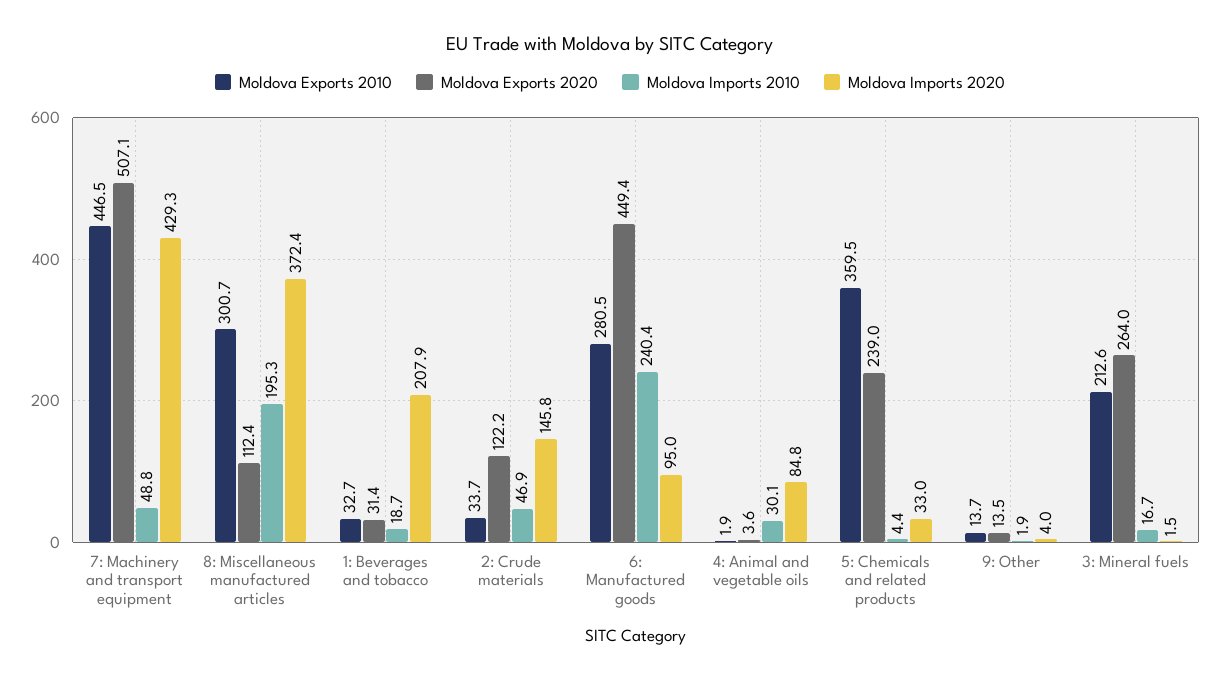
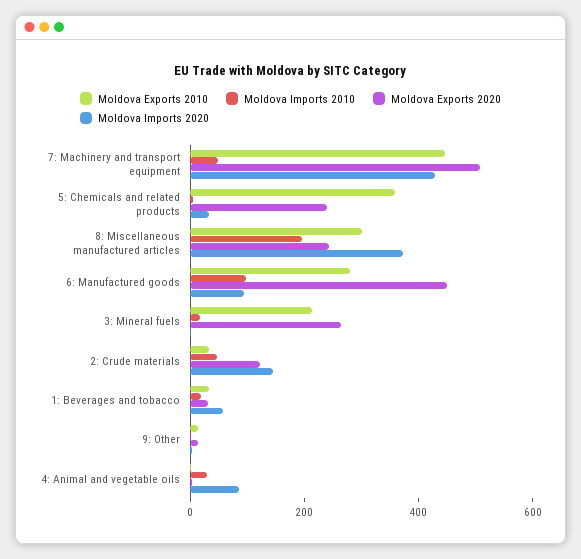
  {
    "Moldova Exports 2010": {
      "7: Machinery and transport equipment": 446.5,
      "8: Miscellaneous manufactured articles": 300.7,
      "1: Beverages and tobacco": 32.7,
      "2: Crude materials": 33.7,
      "6: Manufactured goods": 280.5,
      "4: Animal and vegetable oils": 1.9,
      "5: Chemicals and related products": 359.5,
      "9: Other": 13.7,
      "3: Mineral fuels": 212.6
    },
    "Moldova Exports 2020": {
      "7: Machinery and transport equipment": 507.1,
-     "8: Miscellaneous manufactured articles": 112.4,
+     "8: Miscellaneous manufactured articles": 250,
      "1: Beverages and tobacco": 31.4,
      "2: Crude materials": 122.2,
      "6: Manufactured goods": 449.4,
      "4: Animal and vegetable oils": 3.6,
      "5: Chemicals and related products": 239,
      "9: Other": 13.5,
      "3: Mineral fuels": 264
    },
    "Moldova Imports 2010": {
      "7: Machinery and transport equipment": 48.8,
      "8: Miscellaneous manufactured articles": 195.3,
      "1: Beverages and tobacco": 18.7,
      "2: Crude materials": 46.9,
-     "6: Manufactured goods": 240.4,
+     "6: Manufactured goods": 100,
      "4: Animal and vegetable oils": 30.1,
      "5: Chemicals and related products": 4.4,
      "9: Other": 1.9,
      "3: Mineral fuels": 16.7
    },
    "Moldova Imports 2020": {
      "7: Machinery and transport equipment": 429.3,
      "8: Miscellaneous manufactured articles": 372.4,
-     "1: Beverages and tobacco": 207.9,
+     "1: Beverages and tobacco": 50,
      "2: Crude materials": 145.8,
      "6: Manufactured goods": 95,
      "4: Animal and vegetable oils": 84.8,
      "5: Chemicals and related products": 33,
      "9: Other": 4,
      "3: Mineral fuels": 1.5
    }
  }

